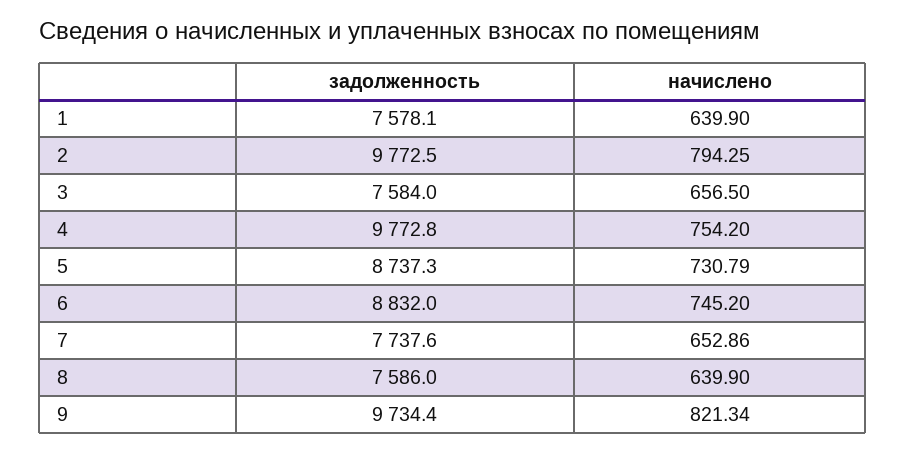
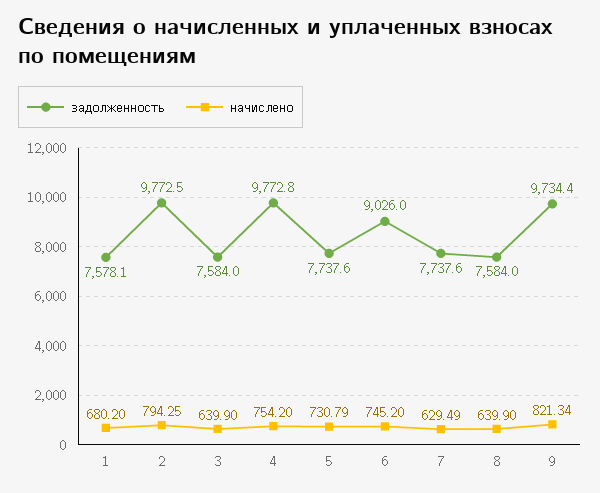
  {
    "задолженность": {
      "1": 7578.1,
      "2": 9772.5,
      "3": 7584,
      "4": 9772.8,
-     "5": 8737.3,
+     "5": 7737.6,
-     "6": 8832,
+     "6": 9026,
      "7": 7737.6,
-     "8": 7586,
+     "8": 7584,
      "9": 9734.4
    },
    "начислено": {
-     "1": 639.9,
+     "1": 680.2,
      "2": 794.25,
-     "3": 656.5,
+     "3": 639.9,
      "4": 754.2,
      "5": 730.79,
      "6": 745.2,
-     "7": 652.86,
+     "7": 629.49,
      "8": 639.9,
      "9": 821.34
    }
  }

